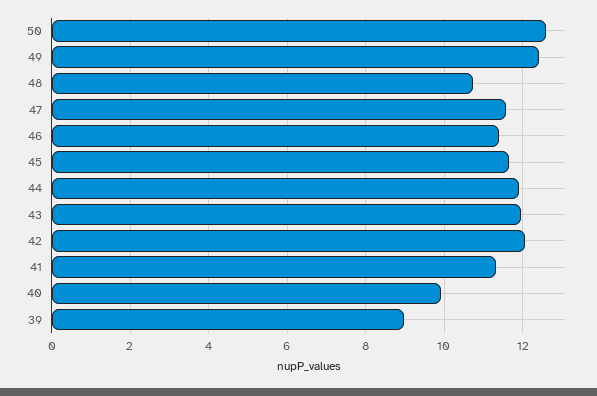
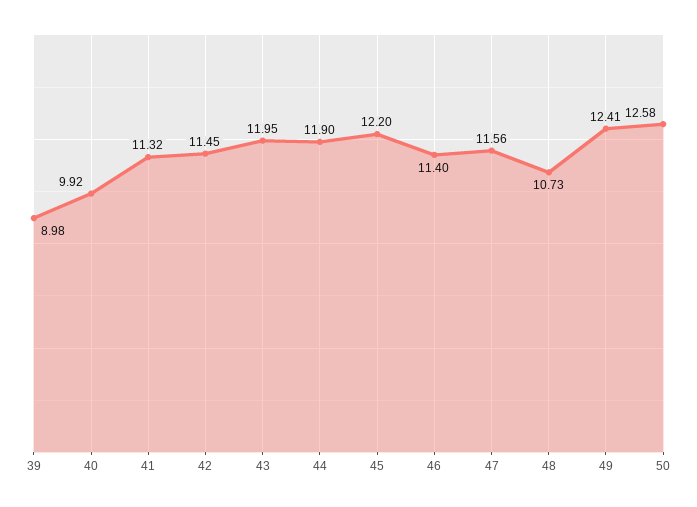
  {
    "50": 12.58,
    "49": 12.41,
    "48": 10.73,
    "47": 11.56,
    "46": 11.4,
-   "45": 11.6,
+   "45": 12.2,
    "44": 11.9,
    "43": 11.95,
-   "42": 12,
+   "42": 11.45,
    "41": 11.32,
    "40": 9.92,
    "39": 8.98
  }

